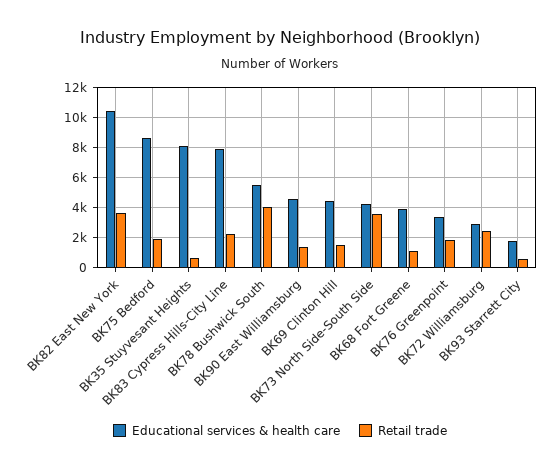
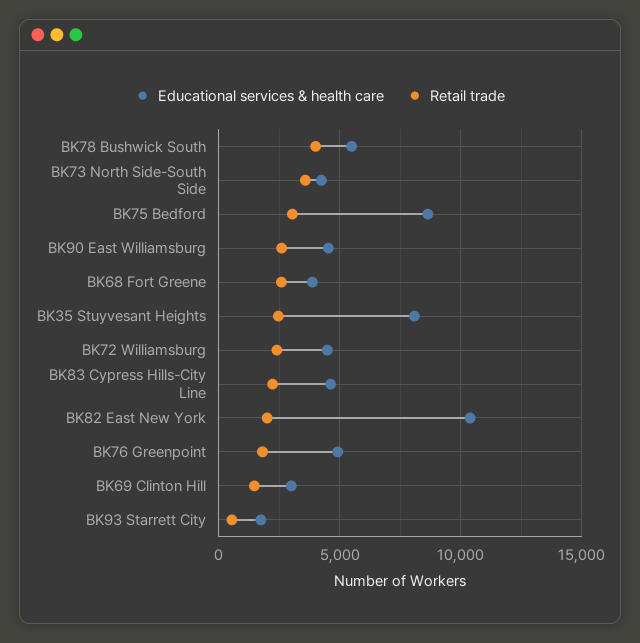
  {
    "Educational services & health care": {
      "BK82 East New York": 10500,
      "BK75 Bedford": 8500,
      "BK35 Stuyvesant Heights": 8000,
-     "BK83 Cypress Hills-City Line": 8000,
+     "BK83 Cypress Hills-City Line": 4500,
      "BK78 Bushwick South": 5500,
      "BK90 East Williamsburg": 4500,
-     "BK69 Clinton Hill": 4500,
+     "BK69 Clinton Hill": 3000,
      "BK73 North Side-South Side": 4500,
      "BK68 Fort Greene": 4000,
-     "BK76 Greenpoint": 3500,
+     "BK76 Greenpoint": 5000,
-     "BK72 Williamsburg": 3000,
+     "BK72 Williamsburg": 4500,
      "BK93 Starrett City": 2000
    },
    "Retail trade": {
-     "BK82 East New York": 3500,
+     "BK82 East New York": 2000,
-     "BK75 Bedford": 2000,
+     "BK75 Bedford": 3000,
-     "BK35 Stuyvesant Heights": 500,
+     "BK35 Stuyvesant Heights": 2500,
      "BK83 Cypress Hills-City Line": 2000,
      "BK78 Bushwick South": 4000,
-     "BK90 East Williamsburg": 1500,
+     "BK90 East Williamsburg": 2500,
      "BK69 Clinton Hill": 1500,
      "BK73 North Side-South Side": 3500,
-     "BK68 Fort Greene": 1000,
+     "BK68 Fort Greene": 2500,
      "BK76 Greenpoint": 2000,
      "BK72 Williamsburg": 2500,
      "BK93 Starrett City": 500
    }
  }

